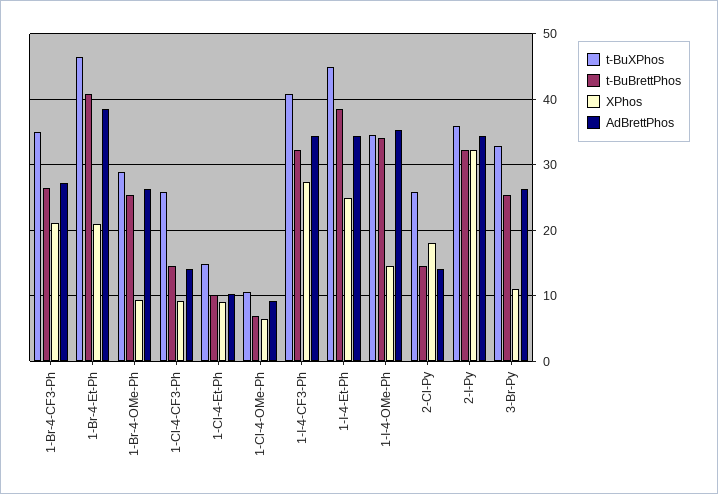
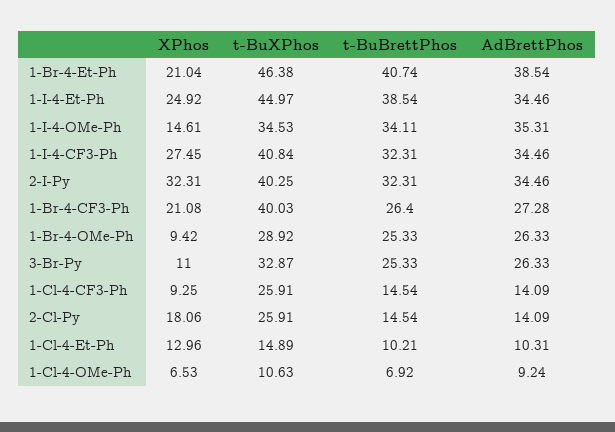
  {
    "t-BuXPhos": {
-     "1-Br-4-CF3-Ph": 35,
+     "1-Br-4-CF3-Ph": 40.03,
      "1-Br-4-Et-Ph": 46.38,
      "1-Br-4-OMe-Ph": 28.92,
      "1-Cl-4-CF3-Ph": 25.91,
      "1-Cl-4-Et-Ph": 14.89,
      "1-Cl-4-OMe-Ph": 10.63,
      "1-I-4-CF3-Ph": 40.84,
      "1-I-4-Et-Ph": 44.97,
      "1-I-4-OMe-Ph": 34.53,
      "2-Cl-Py": 25.91,
-     "2-I-Py": 36,
+     "2-I-Py": 40.25,
      "3-Br-Py": 32.87
    },
    "t-BuBrettPhos": {
      "1-Br-4-CF3-Ph": 26.4,
      "1-Br-4-Et-Ph": 40.74,
      "1-Br-4-OMe-Ph": 25.33,
      "1-Cl-4-CF3-Ph": 14.54,
      "1-Cl-4-Et-Ph": 10.21,
      "1-Cl-4-OMe-Ph": 6.92,
      "1-I-4-CF3-Ph": 32.31,
      "1-I-4-Et-Ph": 38.54,
      "1-I-4-OMe-Ph": 34.11,
      "2-Cl-Py": 14.54,
      "2-I-Py": 32.31,
      "3-Br-Py": 25.33
    },
    "XPhos": {
      "1-Br-4-CF3-Ph": 21.08,
      "1-Br-4-Et-Ph": 21.04,
      "1-Br-4-OMe-Ph": 9.42,
      "1-Cl-4-CF3-Ph": 9.25,
-     "1-Cl-4-Et-Ph": 9,
+     "1-Cl-4-Et-Ph": 12.96,
      "1-Cl-4-OMe-Ph": 6.53,
      "1-I-4-CF3-Ph": 27.45,
      "1-I-4-Et-Ph": 24.92,
      "1-I-4-OMe-Ph": 14.61,
      "2-Cl-Py": 18.06,
      "2-I-Py": 32.31,
      "3-Br-Py": 11
    },
    "AdBrettPhos": {
      "1-Br-4-CF3-Ph": 27.28,
      "1-Br-4-Et-Ph": 38.54,
      "1-Br-4-OMe-Ph": 26.33,
      "1-Cl-4-CF3-Ph": 14.09,
      "1-Cl-4-Et-Ph": 10.31,
      "1-Cl-4-OMe-Ph": 9.24,
      "1-I-4-CF3-Ph": 34.46,
      "1-I-4-Et-Ph": 34.46,
      "1-I-4-OMe-Ph": 35.31,
      "2-Cl-Py": 14.09,
      "2-I-Py": 34.46,
      "3-Br-Py": 26.33
    }
  }

